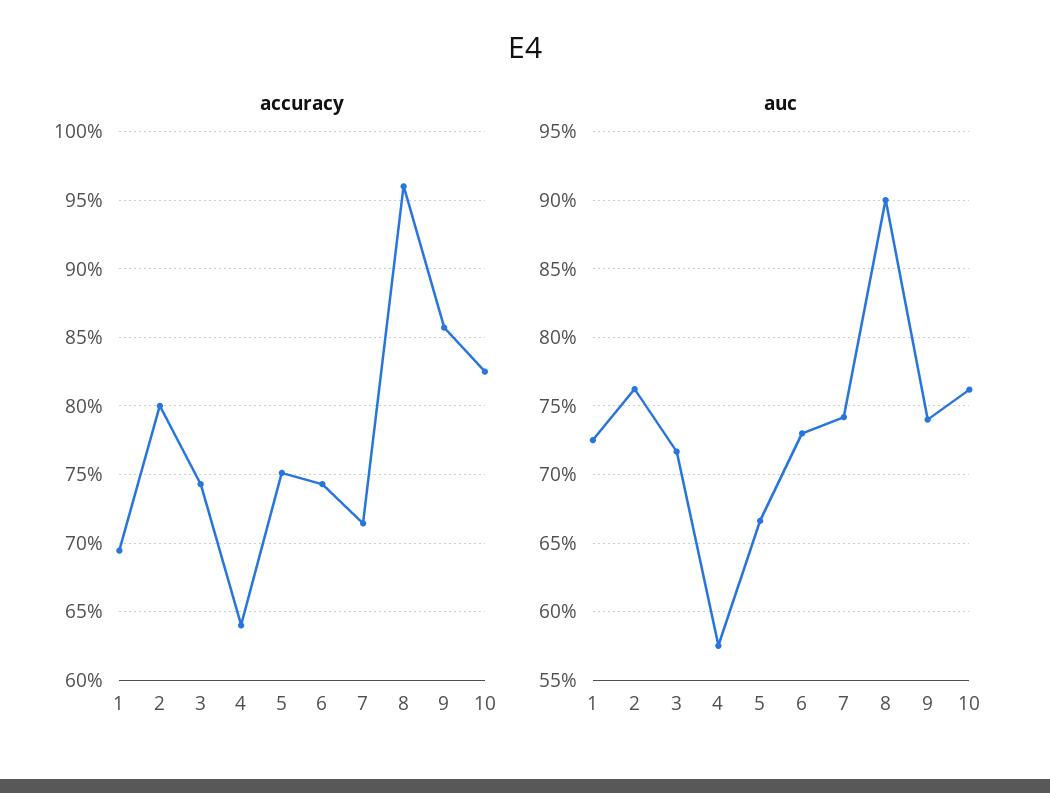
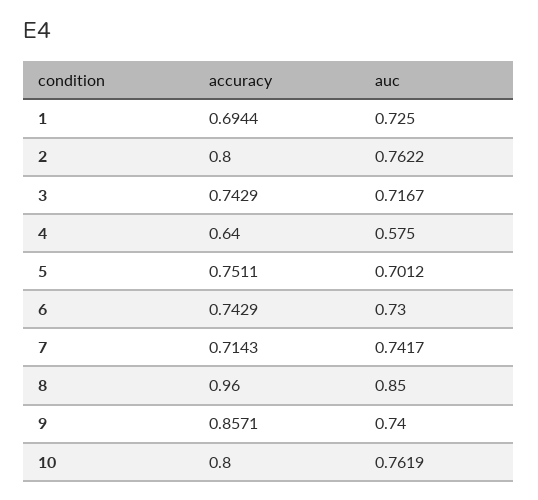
  {
    "accuracy": {
      "1": 0.6944,
      "2": 0.8,
      "3": 0.7429,
      "4": 0.64,
      "5": 0.7511,
      "6": 0.7429,
      "7": 0.7143,
      "8": 0.96,
      "9": 0.8571,
-     "10": 0.825
+     "10": 0.8
    },
    "auc": {
      "1": 0.725,
      "2": 0.7622,
      "3": 0.7167,
      "4": 0.575,
-     "5": 0.665,
+     "5": 0.7012,
      "6": 0.73,
      "7": 0.7417,
-     "8": 0.9,
+     "8": 0.85,
      "9": 0.74,
      "10": 0.7619
    }
  }

